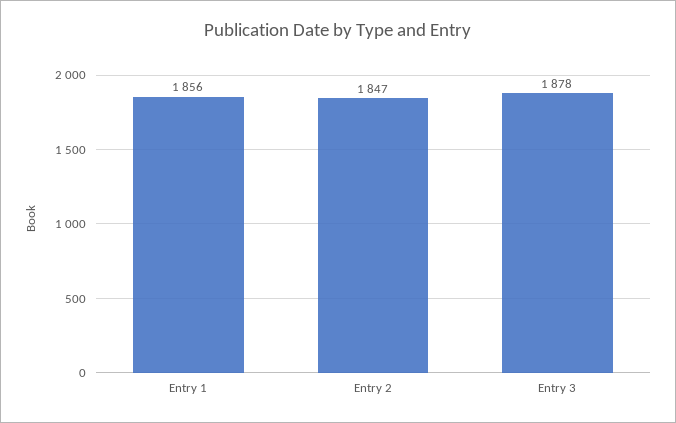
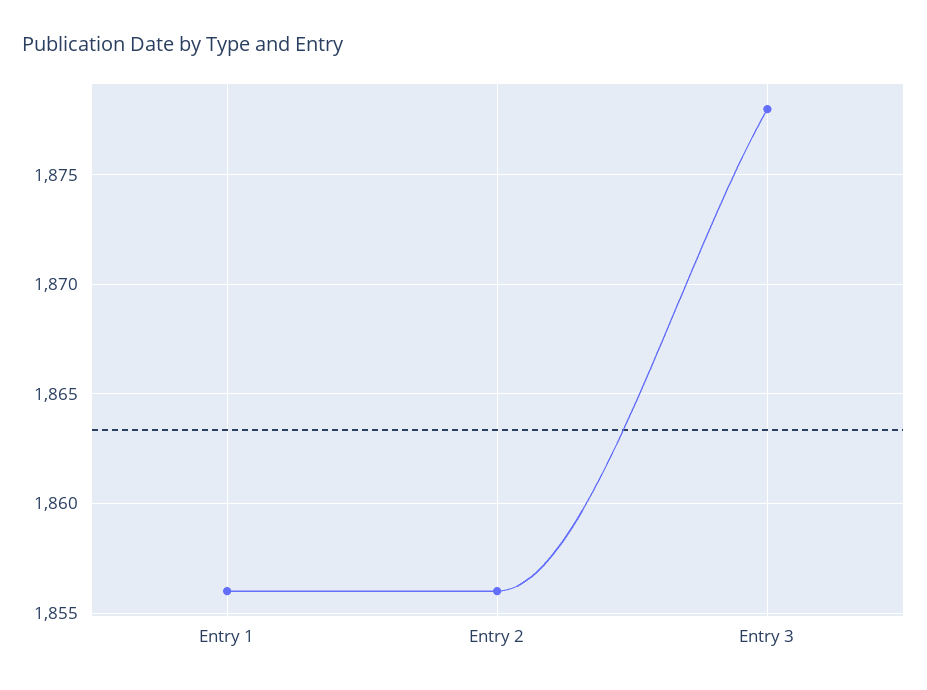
  {
    "Entry 1": 1856,
-   "Entry 2": 1847,
+   "Entry 2": 1856,
    "Entry 3": 1878
  }

